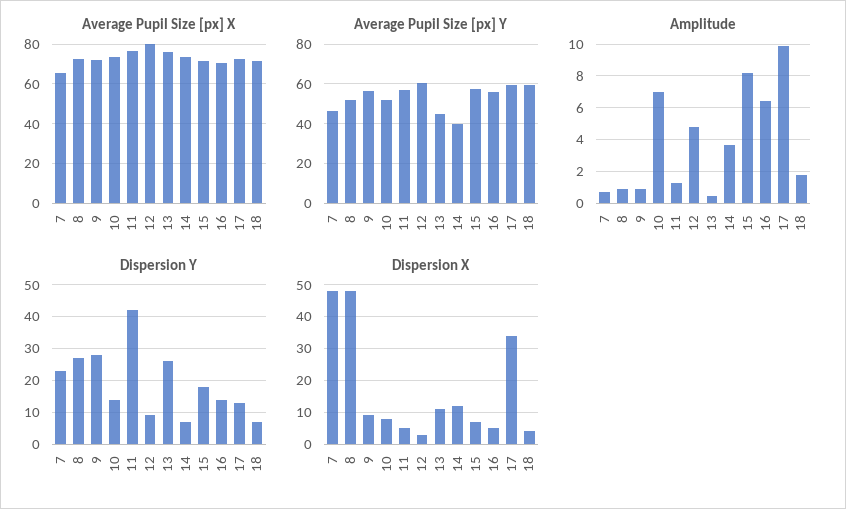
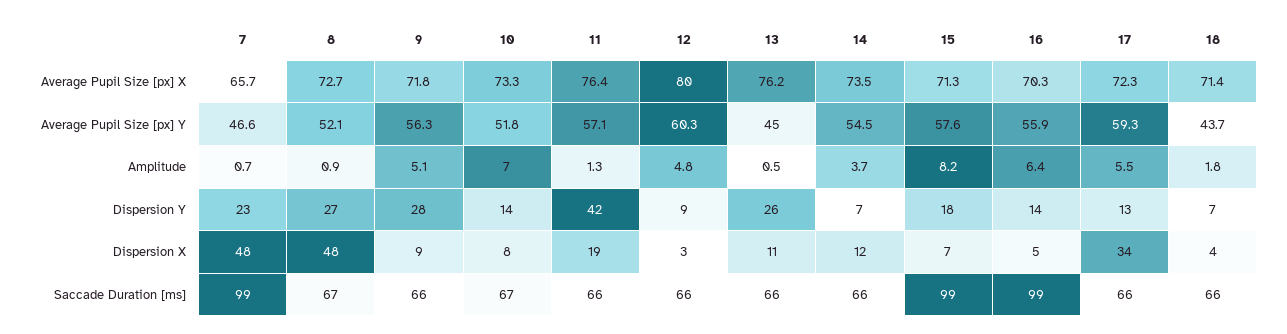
  {
    "Average Pupil Size [px] X": {
      "7": 65.7,
      "8": 72.7,
      "9": 71.8,
      "10": 73.3,
      "11": 76.4,
      "12": 80,
      "13": 76.2,
      "14": 73.5,
      "15": 71.3,
      "16": 70.3,
      "17": 72.3,
      "18": 71.4
    },
    "Average Pupil Size [px] Y": {
      "7": 46.6,
      "8": 52.1,
      "9": 56.3,
      "10": 51.8,
      "11": 57.1,
      "12": 60.3,
      "13": 45,
-     "14": 40,
+     "14": 54.5,
      "15": 57.6,
      "16": 55.9,
      "17": 59.3,
-     "18": 60
+     "18": 43.7
    },
    "Amplitude": {
      "7": 0.7,
      "8": 0.9,
-     "9": 1,
+     "9": 5.1,
      "10": 7,
      "11": 1.3,
      "12": 4.8,
      "13": 0.5,
      "14": 3.7,
      "15": 8.2,
      "16": 6.4,
-     "17": 10,
+     "17": 5.5,
      "18": 1.8
    },
    "Dispersion Y": {
      "7": 23,
      "8": 27,
      "9": 28,
      "10": 14,
      "11": 42,
      "12": 9,
      "13": 26,
      "14": 7,
      "15": 18,
      "16": 14,
      "17": 13,
      "18": 7
    },
    "Dispersion X": {
      "7": 48,
      "8": 48,
      "9": 9,
      "10": 8,
-     "11": 5,
+     "11": 19,
      "12": 3,
      "13": 11,
      "14": 12,
      "15": 7,
      "16": 5,
      "17": 34,
      "18": 4
-   }
+   },
+   "Saccade Duration [ms]": {
+     "7": 99,
+     "8": 67,
+     "9": 66,
+     "10": 67,
+     "11": 66,
+     "12": 66,
+     "13": 66,
+     "14": 66,
+     "15": 99,
+     "16": 99,
+     "17": 66,
+     "18": 66
+   }
  }

